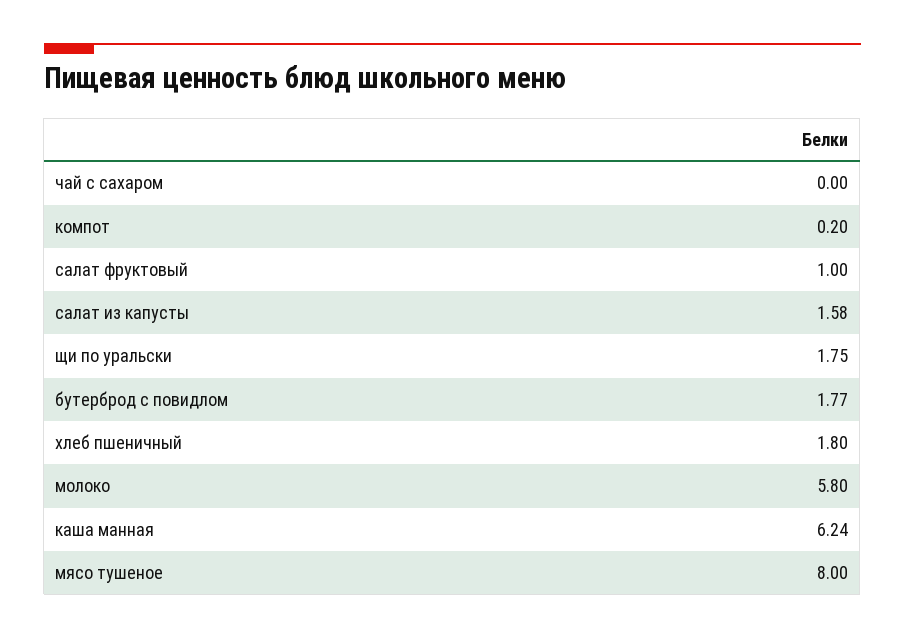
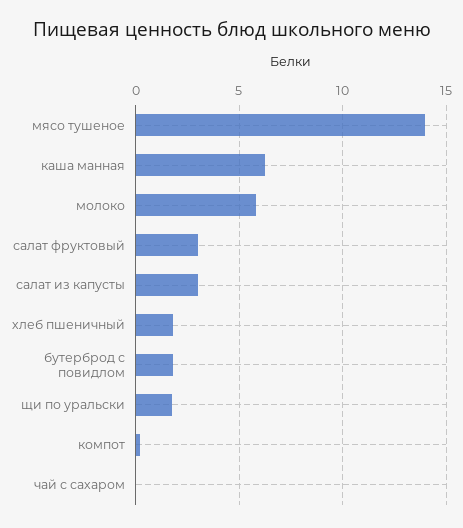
  {
    "чай с сахаром": 0,
    "компот": 0.2,
-   "салат фруктовый": 1,
+   "салат фруктовый": 3,
-   "салат из капусты": 1.58,
+   "салат из капусты": 3,
    "щи по уральски": 1.75,
    "бутерброд с повидлом": 1.77,
    "хлеб пшеничный": 1.8,
    "молоко": 5.8,
    "каша манная": 6.24,
-   "мясо тушеное": 8
+   "мясо тушеное": 14
  }

